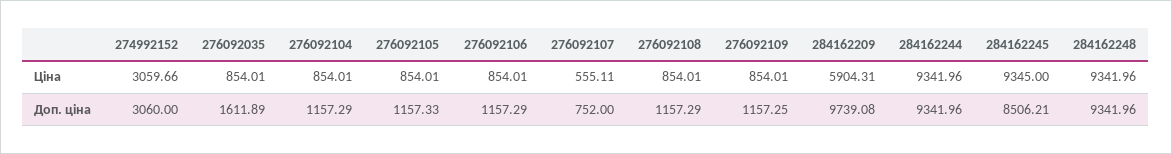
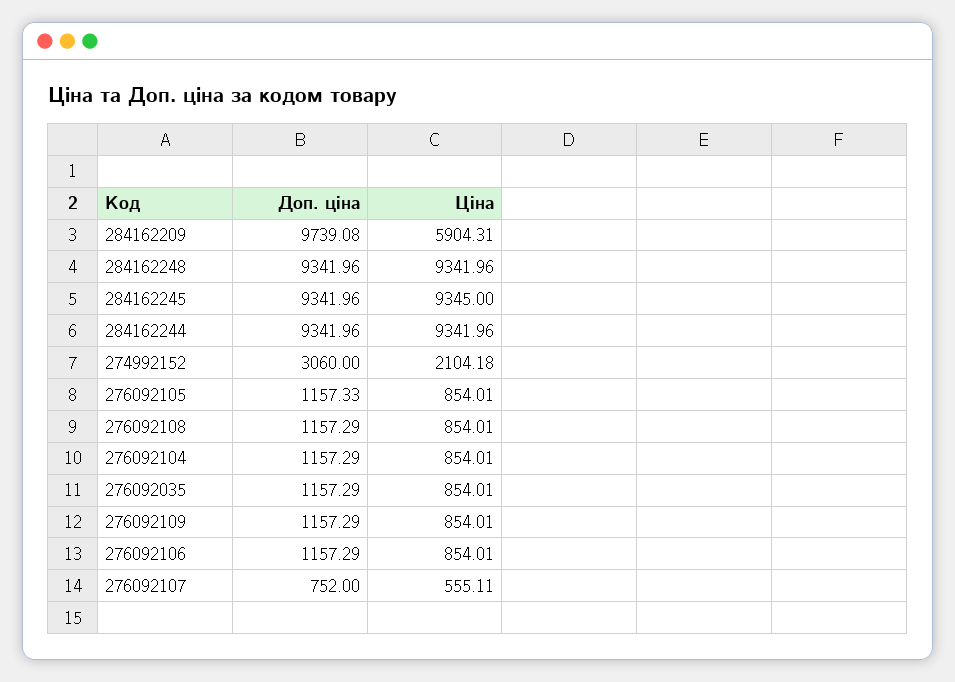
  {
    "274992152": {
-     "Ціна": 3059.66,
+     "Ціна": 2104.18,
      "Доп. ціна": 3060
    },
    "276092035": {
      "Ціна": 854.01,
-     "Доп. ціна": 1611.89
+     "Доп. ціна": 1157.29
    },
    "276092104": {
      "Ціна": 854.01,
      "Доп. ціна": 1157.29
    },
    "276092105": {
      "Ціна": 854.01,
      "Доп. ціна": 1157.33
    },
    "276092106": {
      "Ціна": 854.01,
      "Доп. ціна": 1157.29
    },
    "276092107": {
      "Ціна": 555.11,
      "Доп. ціна": 752
    },
    "276092108": {
      "Ціна": 854.01,
      "Доп. ціна": 1157.29
    },
    "276092109": {
      "Ціна": 854.01,
-     "Доп. ціна": 1157.25
+     "Доп. ціна": 1157.29
    },
    "284162209": {
      "Ціна": 5904.31,
      "Доп. ціна": 9739.08
    },
    "284162244": {
      "Ціна": 9341.96,
      "Доп. ціна": 9341.96
    },
    "284162245": {
      "Ціна": 9345,
-     "Доп. ціна": 8506.21
+     "Доп. ціна": 9341.96
    },
    "284162248": {
      "Ціна": 9341.96,
      "Доп. ціна": 9341.96
    }
  }

